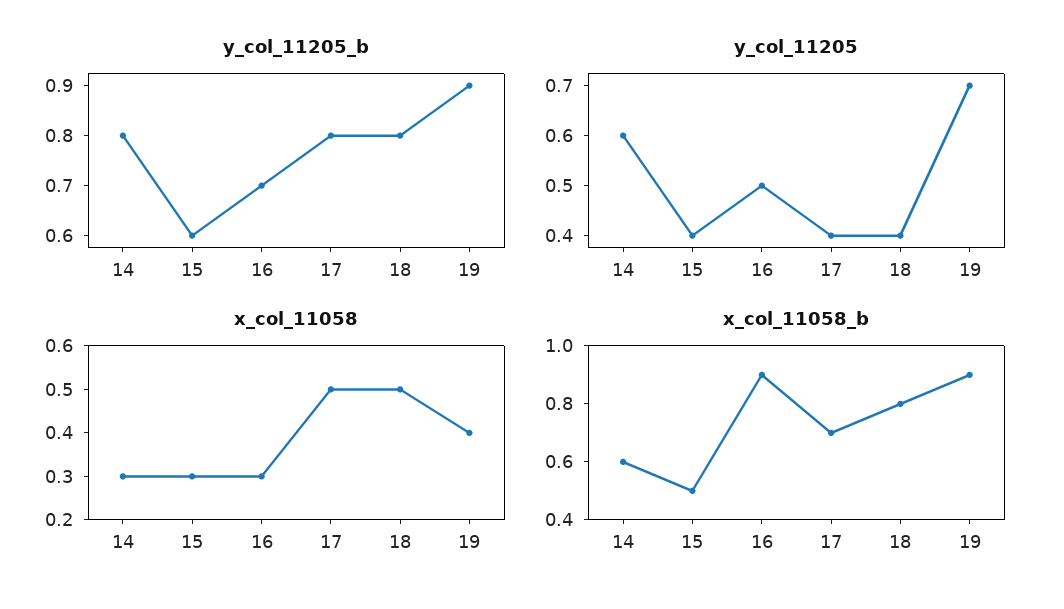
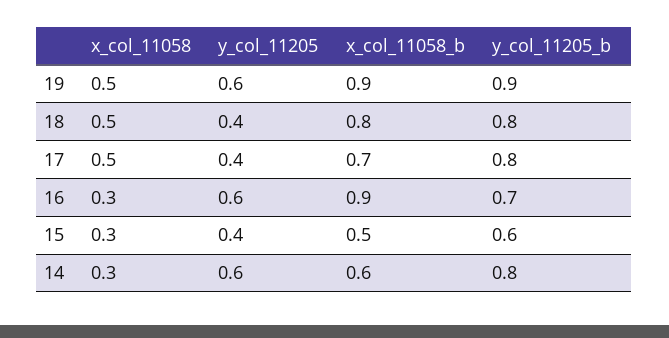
  {
    "y_col_11205_b": {
      "14": 0.8,
      "15": 0.6,
      "16": 0.7,
      "17": 0.8,
      "18": 0.8,
      "19": 0.9
    },
    "y_col_11205": {
      "14": 0.6,
      "15": 0.4,
-     "16": 0.5,
+     "16": 0.6,
      "17": 0.4,
      "18": 0.4,
-     "19": 0.7
+     "19": 0.6
    },
    "x_col_11058": {
      "14": 0.3,
      "15": 0.3,
      "16": 0.3,
      "17": 0.5,
      "18": 0.5,
-     "19": 0.4
+     "19": 0.5
    },
    "x_col_11058_b": {
      "14": 0.6,
      "15": 0.5,
      "16": 0.9,
      "17": 0.7,
      "18": 0.8,
      "19": 0.9
    }
  }

